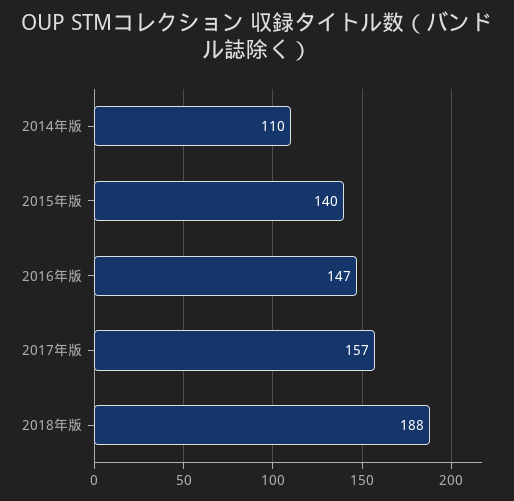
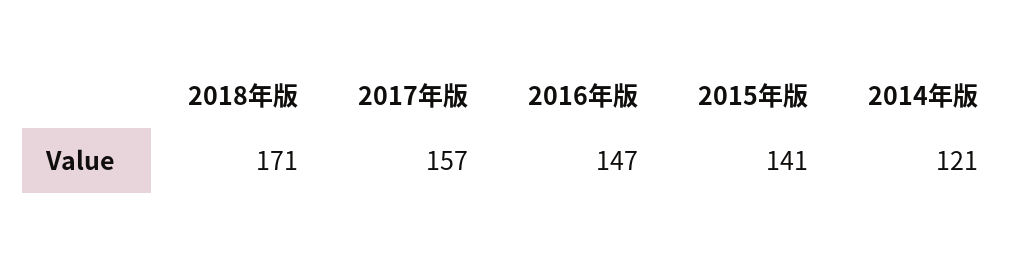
  {
-   "2014年版": 110,
+   "2014年版": 121,
-   "2015年版": 140,
+   "2015年版": 141,
    "2016年版": 147,
    "2017年版": 157,
-   "2018年版": 188
+   "2018年版": 171
  }

